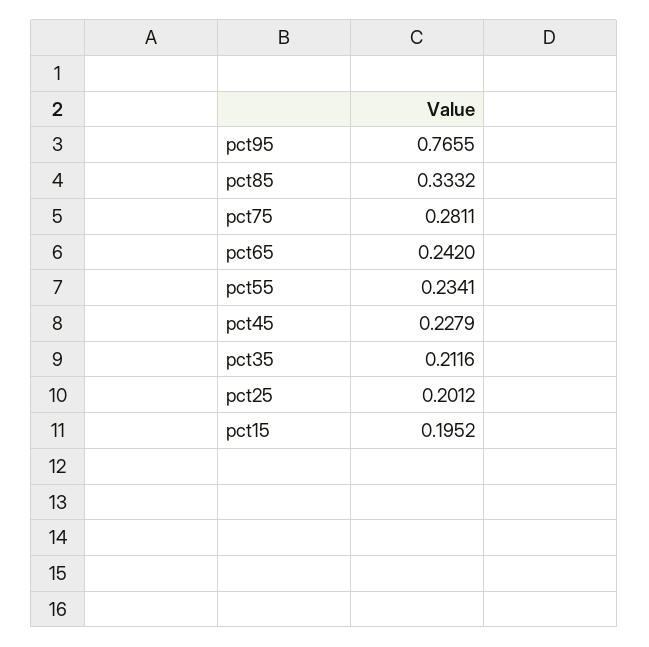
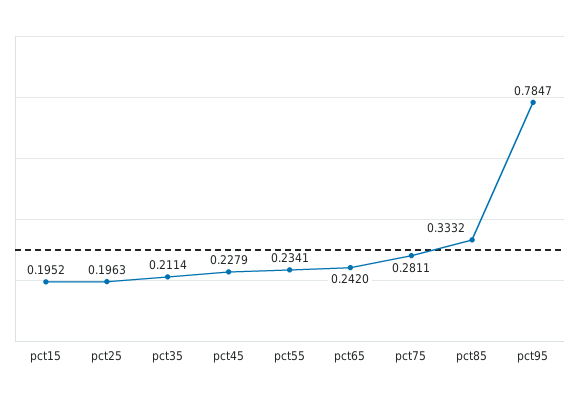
  {
-   "pct95": 0.7655,
+   "pct95": 0.7847,
    "pct85": 0.3332,
    "pct75": 0.2811,
    "pct65": 0.242,
    "pct55": 0.2341,
    "pct45": 0.2279,
-   "pct35": 0.2116,
+   "pct35": 0.2114,
-   "pct25": 0.2012,
+   "pct25": 0.1963,
    "pct15": 0.1952
  }

